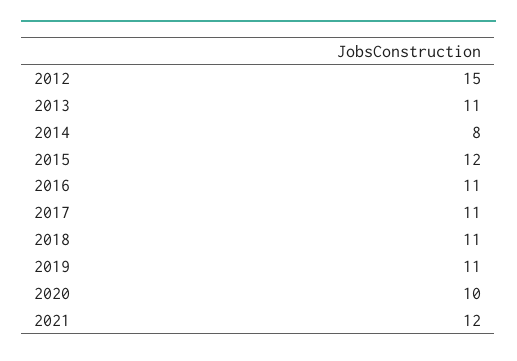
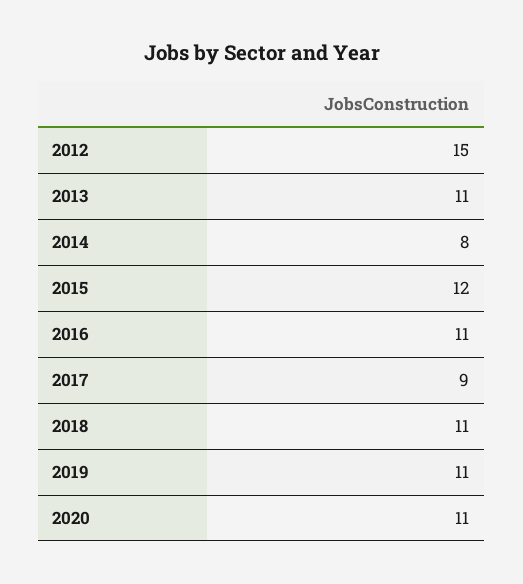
  {
    "2012": 15,
    "2013": 11,
    "2014": 8,
    "2015": 12,
    "2016": 11,
-   "2017": 11,
+   "2017": 9,
    "2018": 11,
    "2019": 11,
-   "2020": 10,
+   "2020": 11
-   "2021": 12
  }

